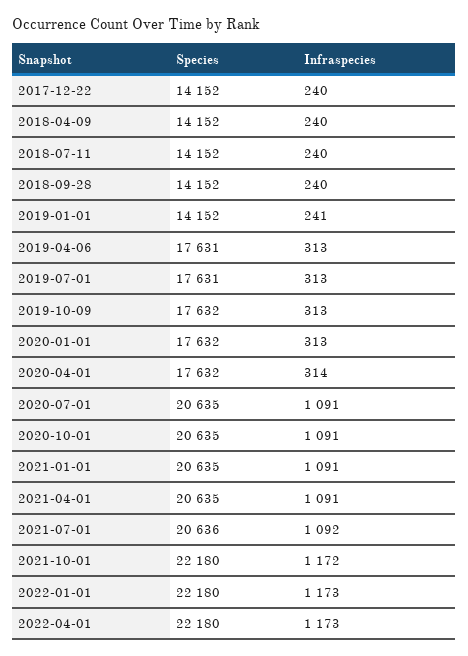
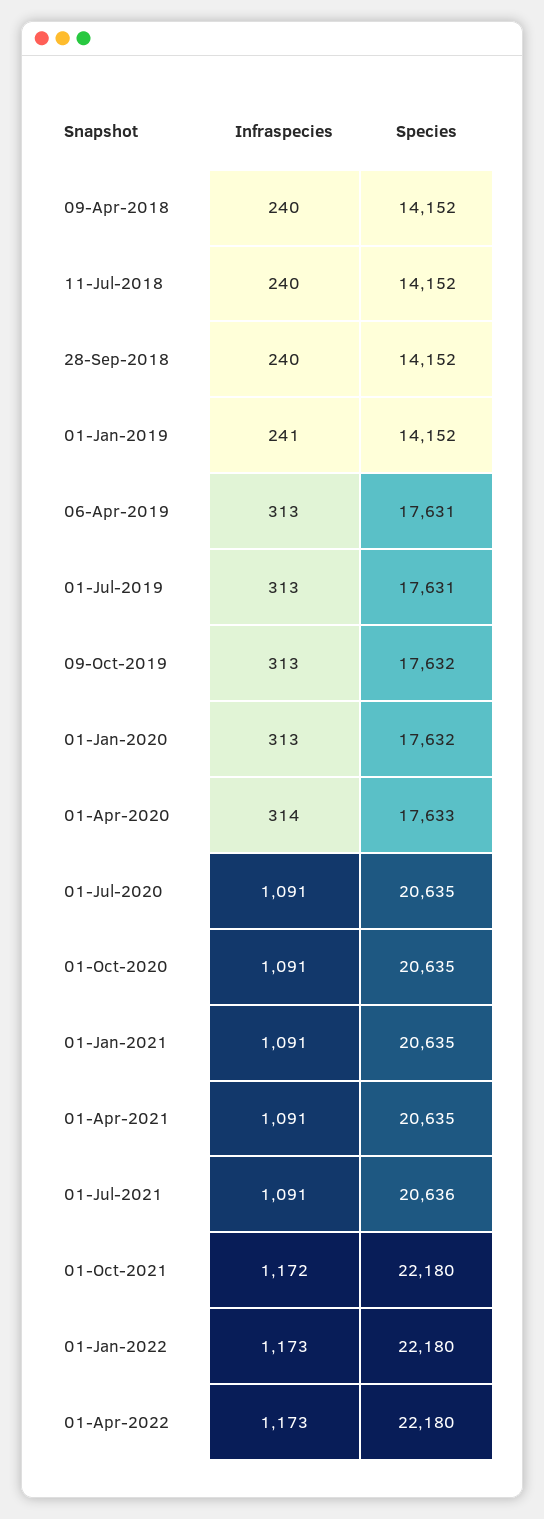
  {
    "Species": {
-     "2017-12-22": 14152,
      "2018-04-09": 14152,
      "2018-07-11": 14152,
      "2018-09-28": 14152,
      "2019-01-01": 14152,
      "2019-04-06": 17631,
      "2019-07-01": 17631,
      "2019-10-09": 17632,
      "2020-01-01": 17632,
-     "2020-04-01": 17632,
+     "2020-04-01": 17633,
      "2020-07-01": 20635,
      "2020-10-01": 20635,
      "2021-01-01": 20635,
      "2021-04-01": 20635,
      "2021-07-01": 20636,
      "2021-10-01": 22180,
      "2022-01-01": 22180,
      "2022-04-01": 22180
    },
    "Infraspecies": {
-     "2017-12-22": 240,
      "2018-04-09": 240,
      "2018-07-11": 240,
      "2018-09-28": 240,
      "2019-01-01": 241,
      "2019-04-06": 313,
      "2019-07-01": 313,
      "2019-10-09": 313,
      "2020-01-01": 313,
      "2020-04-01": 314,
      "2020-07-01": 1091,
      "2020-10-01": 1091,
      "2021-01-01": 1091,
      "2021-04-01": 1091,
-     "2021-07-01": 1092,
+     "2021-07-01": 1091,
      "2021-10-01": 1172,
      "2022-01-01": 1173,
      "2022-04-01": 1173
    }
  }

